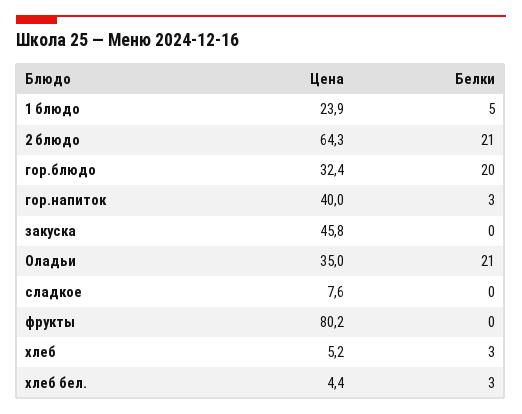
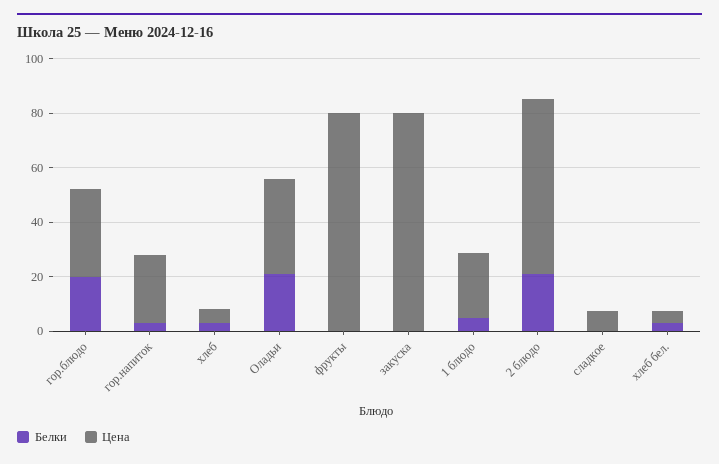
  {
    "Цена": {
      "1 блюдо": 23.9,
      "2 блюдо": 64.3,
      "гор.блюдо": 32.4,
-     "гор.напиток": 40,
+     "гор.напиток": 25,
-     "закуска": 45.8,
+     "закуска": 80,
      "Оладьи": 35,
      "сладкое": 7.6,
      "фрукты": 80.2,
      "хлеб": 5.2,
      "хлеб бел.": 4.4
    },
    "Белки": {
      "1 блюдо": 5,
      "2 блюдо": 21,
      "гор.блюдо": 20,
      "гор.напиток": 3,
      "закуска": 0,
      "Оладьи": 21,
      "сладкое": 0,
      "фрукты": 0,
      "хлеб": 3,
      "хлеб бел.": 3
    }
  }

